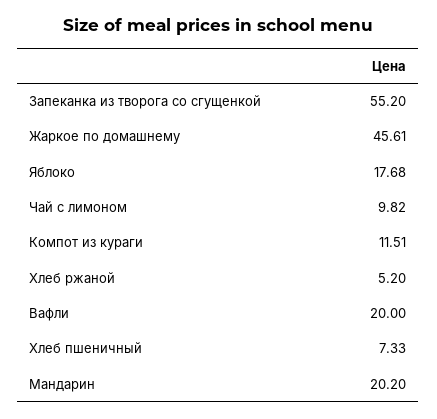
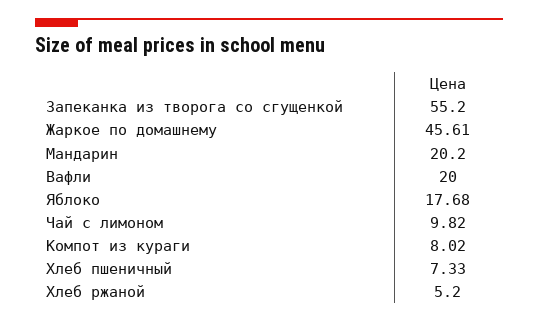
  {
    "Запеканка из творога со сгущенкой": 55.2,
    "Жаркое по домашнему": 45.61,
    "Яблоко": 17.68,
    "Чай с лимоном": 9.82,
-   "Компот из кураги": 11.51,
+   "Компот из кураги": 8.02,
    "Хлеб ржаной": 5.2,
    "Вафли": 20,
    "Хлеб пшеничный": 7.33,
    "Мандарин": 20.2
  }

